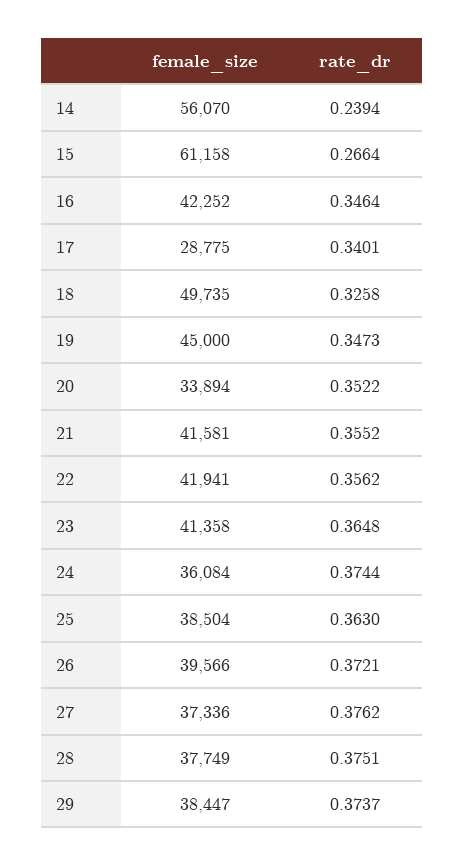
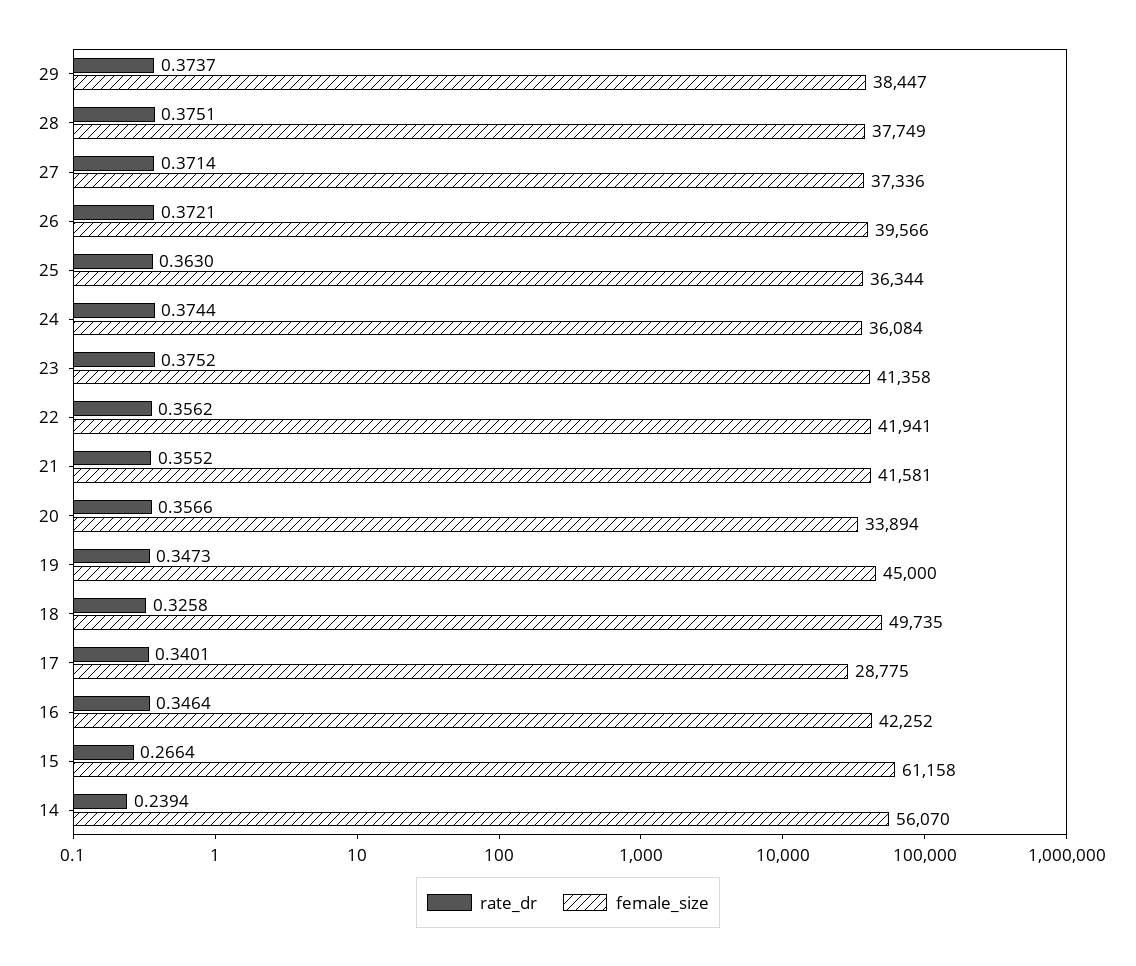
  {
    "female_size": {
      "14": 56070,
      "15": 61158,
      "16": 42252,
      "17": 28775,
      "18": 49735,
      "19": 45000,
      "20": 33894,
      "21": 41581,
      "22": 41941,
      "23": 41358,
      "24": 36084,
-     "25": 38504,
+     "25": 36344,
      "26": 39566,
      "27": 37336,
      "28": 37749,
      "29": 38447
    },
    "rate_dr": {
      "14": 0.2394,
      "15": 0.2664,
      "16": 0.3464,
      "17": 0.3401,
      "18": 0.3258,
      "19": 0.3473,
-     "20": 0.3522,
+     "20": 0.3566,
      "21": 0.3552,
      "22": 0.3562,
-     "23": 0.3648,
+     "23": 0.3752,
      "24": 0.3744,
      "25": 0.363,
      "26": 0.3721,
-     "27": 0.3762,
+     "27": 0.3714,
      "28": 0.3751,
      "29": 0.3737
    }
  }

